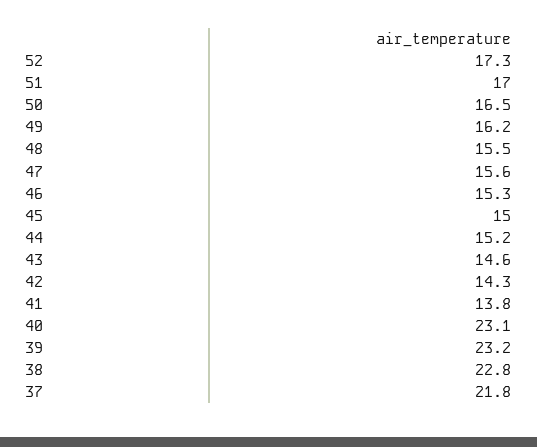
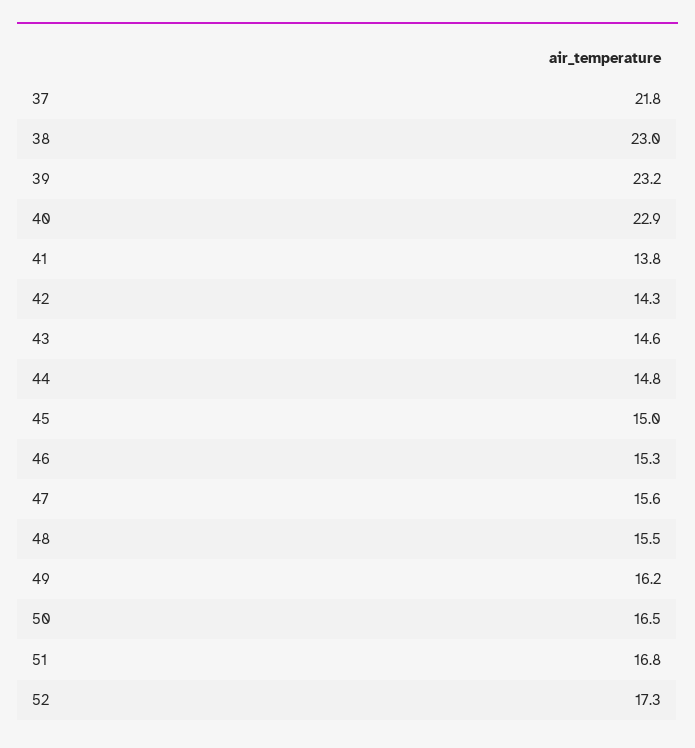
  {
    "52": 17.3,
-   "51": 17,
+   "51": 16.8,
    "50": 16.5,
    "49": 16.2,
    "48": 15.5,
    "47": 15.6,
    "46": 15.3,
    "45": 15,
-   "44": 15.2,
+   "44": 14.8,
    "43": 14.6,
    "42": 14.3,
    "41": 13.8,
-   "40": 23.1,
+   "40": 22.9,
    "39": 23.2,
-   "38": 22.8,
+   "38": 23,
    "37": 21.8
  }

